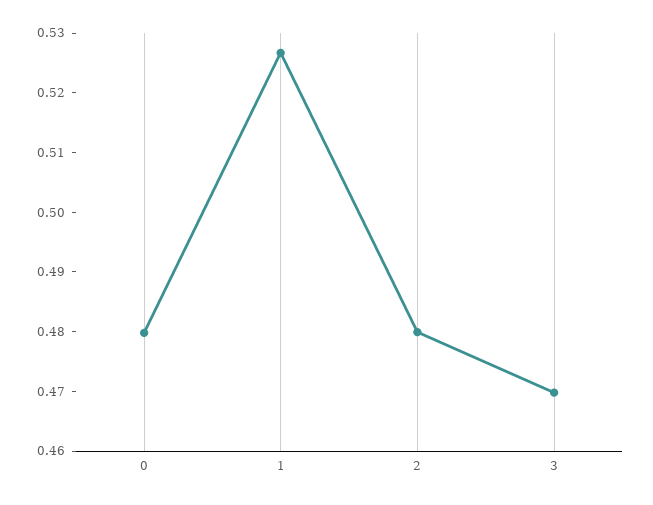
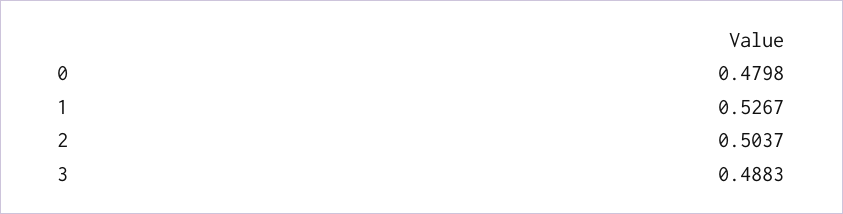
  {
    "0": 0.4798,
    "1": 0.5267,
-   "2": 0.48,
+   "2": 0.5037,
-   "3": 0.47
+   "3": 0.4883
  }

